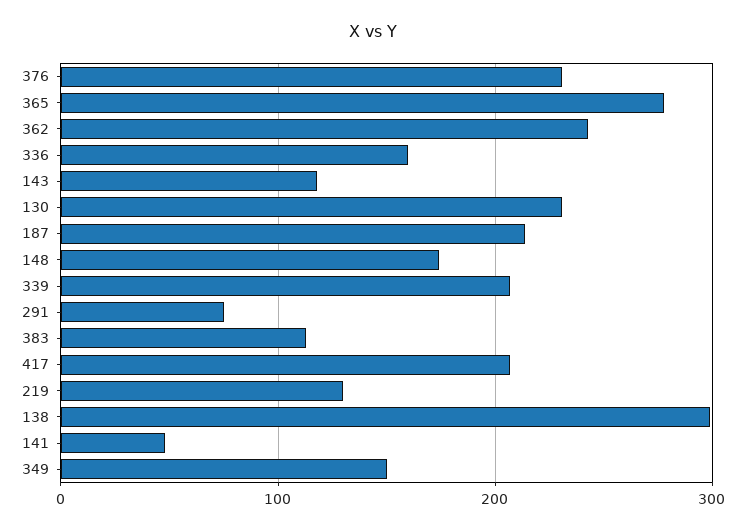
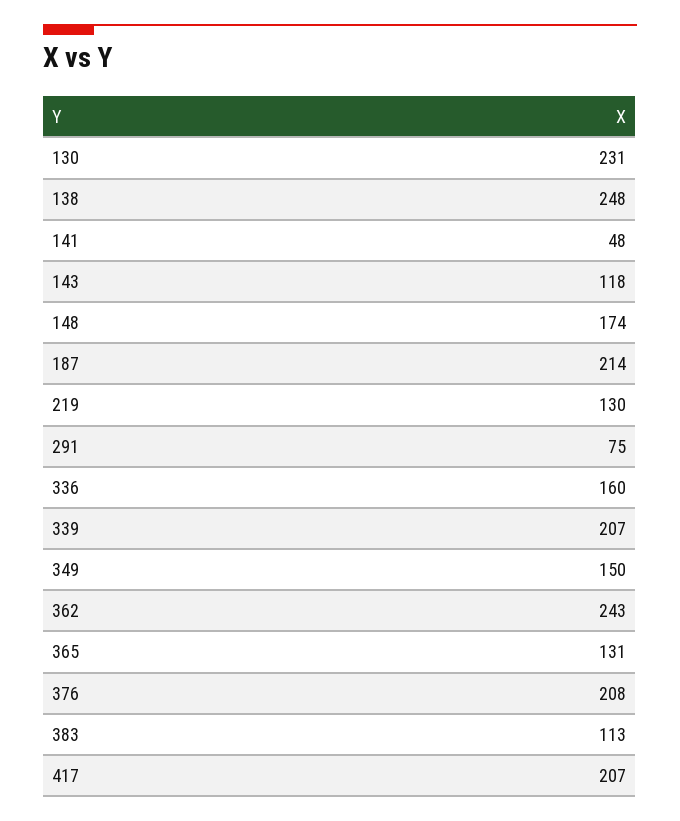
  {
-   "376": 230,
+   "376": 208,
-   "365": 280,
+   "365": 131,
    "362": 243,
    "336": 160,
    "143": 118,
    "130": 231,
    "187": 214,
    "148": 174,
    "339": 207,
    "291": 75,
    "383": 113,
    "417": 207,
    "219": 130,
-   "138": 300,
+   "138": 248,
    "141": 48,
    "349": 150
  }

